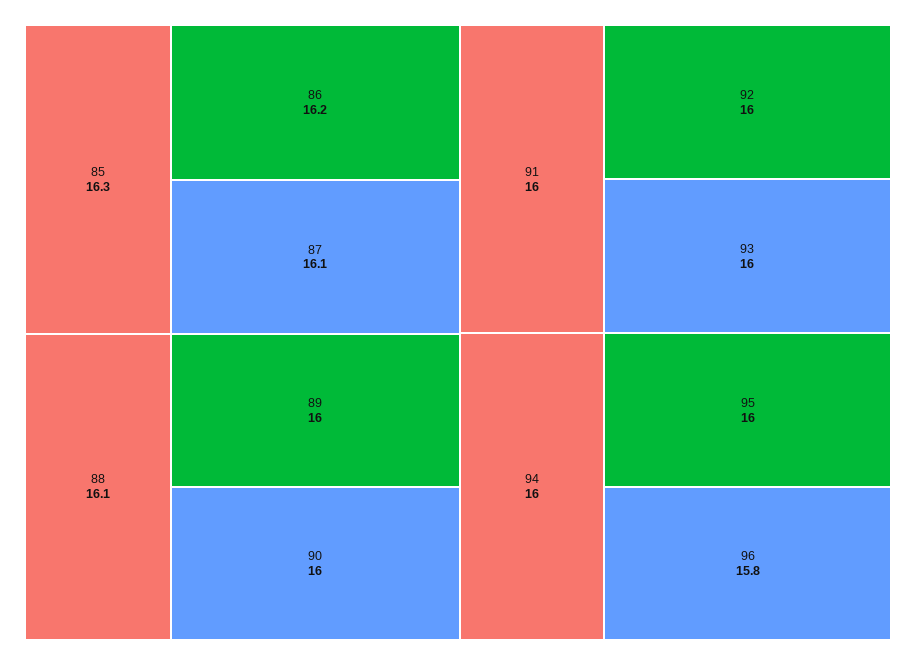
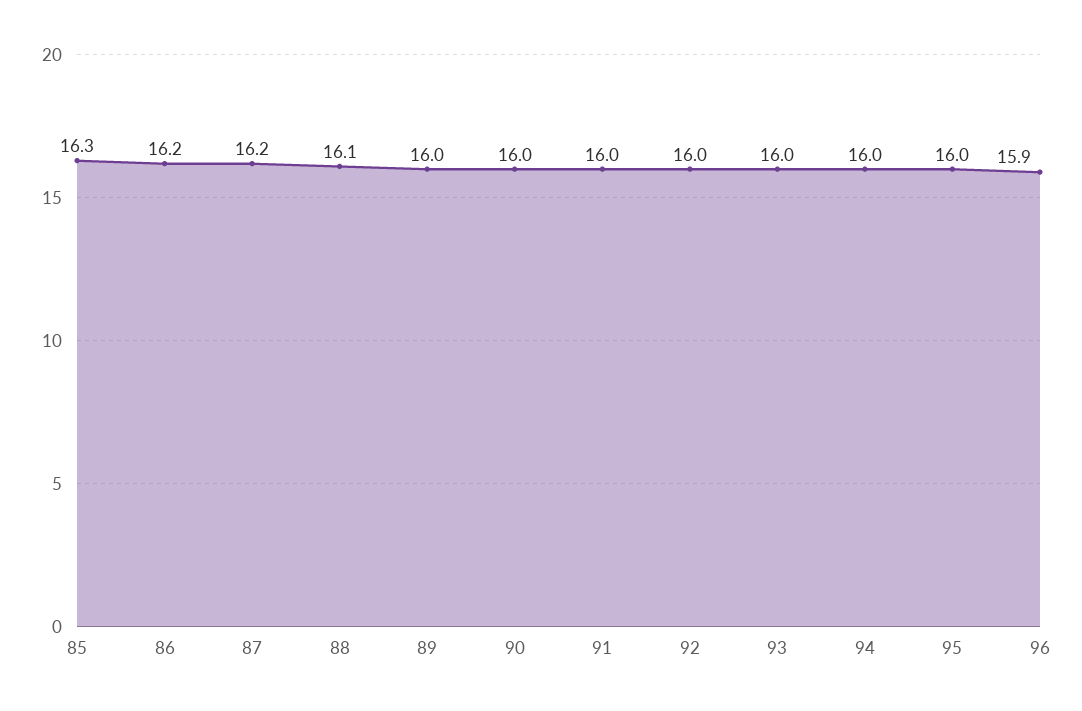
  {
    "85": 16.3,
    "86": 16.2,
-   "87": 16.1,
+   "87": 16.2,
    "88": 16.1,
    "89": 16,
    "90": 16,
    "91": 16,
    "92": 16,
    "93": 16,
    "94": 16,
    "95": 16,
-   "96": 15.8
+   "96": 15.9
  }

